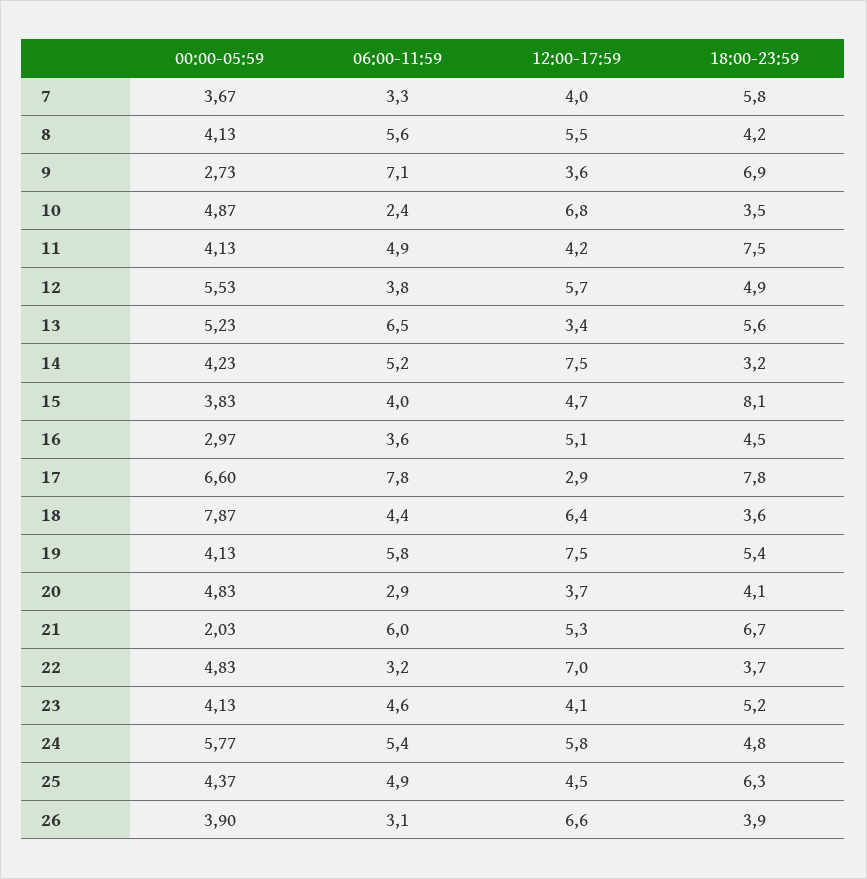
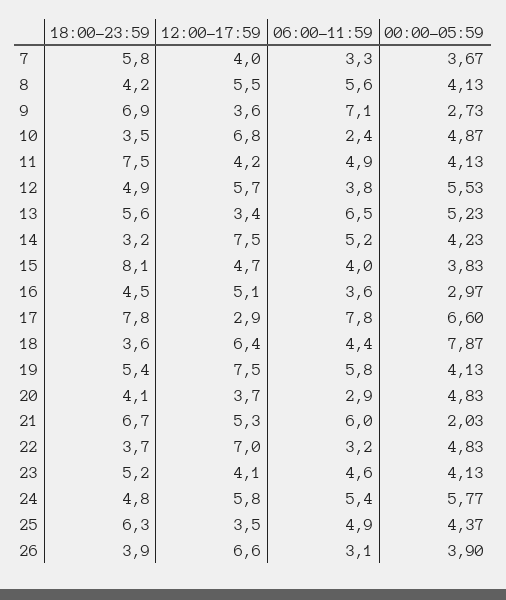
  {
    "00:00-05:59": {
      "7": 3.67,
      "8": 4.13,
      "9": 2.73,
      "10": 4.87,
      "11": 4.13,
      "12": 5.53,
      "13": 5.23,
      "14": 4.23,
      "15": 3.83,
      "16": 2.97,
      "17": 6.6,
      "18": 7.87,
      "19": 4.13,
      "20": 4.83,
      "21": 2.03,
      "22": 4.83,
      "23": 4.13,
      "24": 5.77,
      "25": 4.37,
      "26": 3.9
    },
    "06:00-11:59": {
      "7": 3.3,
      "8": 5.6,
      "9": 7.1,
      "10": 2.4,
      "11": 4.9,
      "12": 3.8,
      "13": 6.5,
      "14": 5.2,
      "15": 4,
      "16": 3.6,
      "17": 7.8,
      "18": 4.4,
      "19": 5.8,
      "20": 2.9,
      "21": 6,
      "22": 3.2,
      "23": 4.6,
      "24": 5.4,
      "25": 4.9,
      "26": 3.1
    },
    "12:00-17:59": {
      "7": 4,
      "8": 5.5,
      "9": 3.6,
      "10": 6.8,
      "11": 4.2,
      "12": 5.7,
      "13": 3.4,
      "14": 7.5,
      "15": 4.7,
      "16": 5.1,
      "17": 2.9,
      "18": 6.4,
      "19": 7.5,
      "20": 3.7,
      "21": 5.3,
      "22": 7,
      "23": 4.1,
      "24": 5.8,
-     "25": 4.5,
+     "25": 3.5,
      "26": 6.6
    },
    "18:00-23:59": {
      "7": 5.8,
      "8": 4.2,
      "9": 6.9,
      "10": 3.5,
      "11": 7.5,
      "12": 4.9,
      "13": 5.6,
      "14": 3.2,
      "15": 8.1,
      "16": 4.5,
      "17": 7.8,
      "18": 3.6,
      "19": 5.4,
      "20": 4.1,
      "21": 6.7,
      "22": 3.7,
      "23": 5.2,
      "24": 4.8,
      "25": 6.3,
      "26": 3.9
    }
  }

